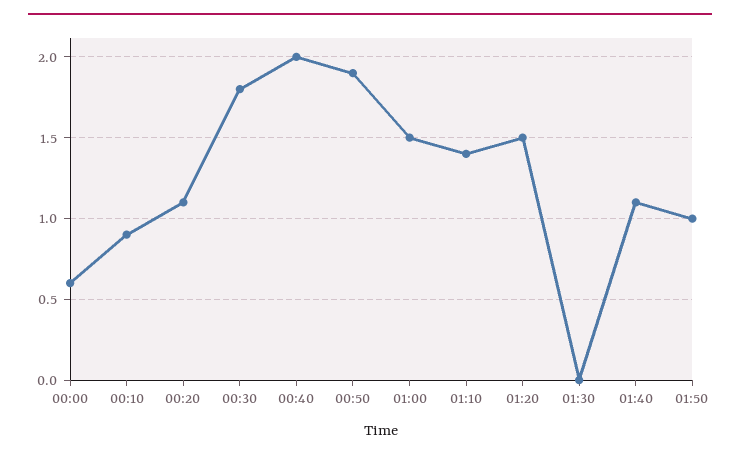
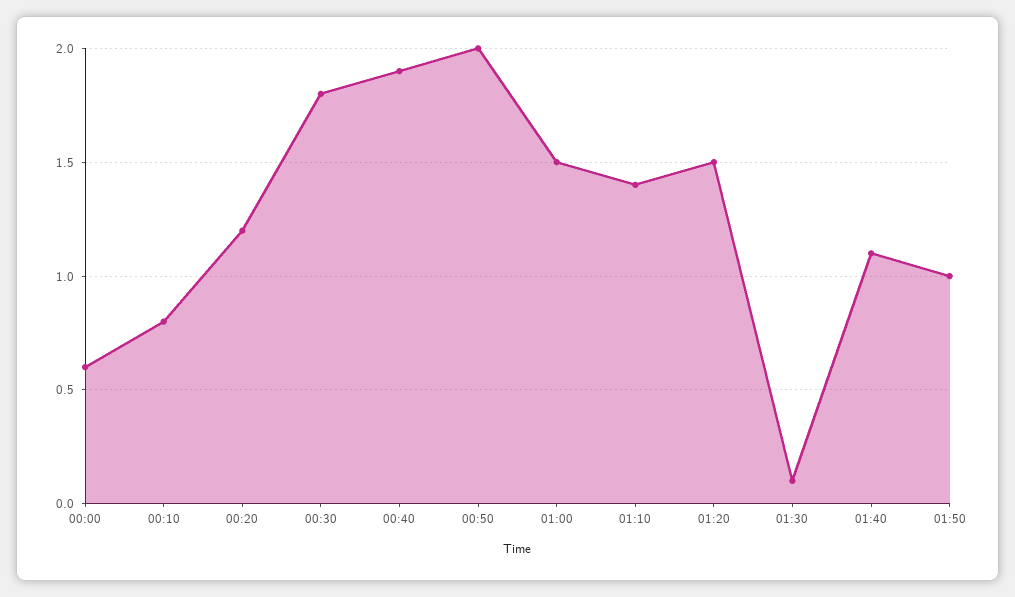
  {
    "00:00": 0.6,
-   "00:10": 0.9,
+   "00:10": 0.8,
-   "00:20": 1.1,
+   "00:20": 1.2,
    "00:30": 1.8,
-   "00:40": 2,
+   "00:40": 1.9,
-   "00:50": 1.9,
+   "00:50": 2,
    "01:00": 1.5,
    "01:10": 1.4,
    "01:20": 1.5,
-   "01:30": 0,
+   "01:30": 0.1,
    "01:40": 1.1,
    "01:50": 1
  }

